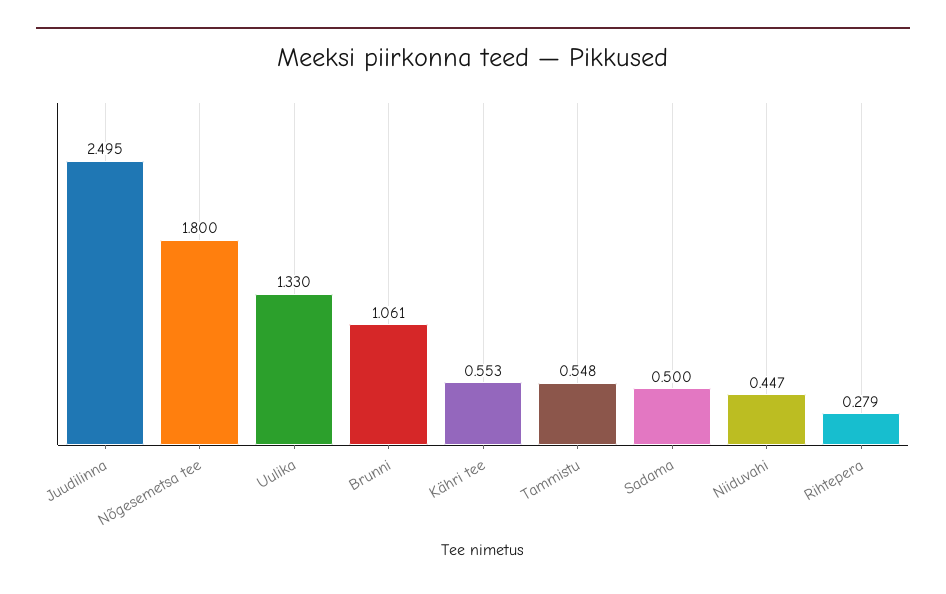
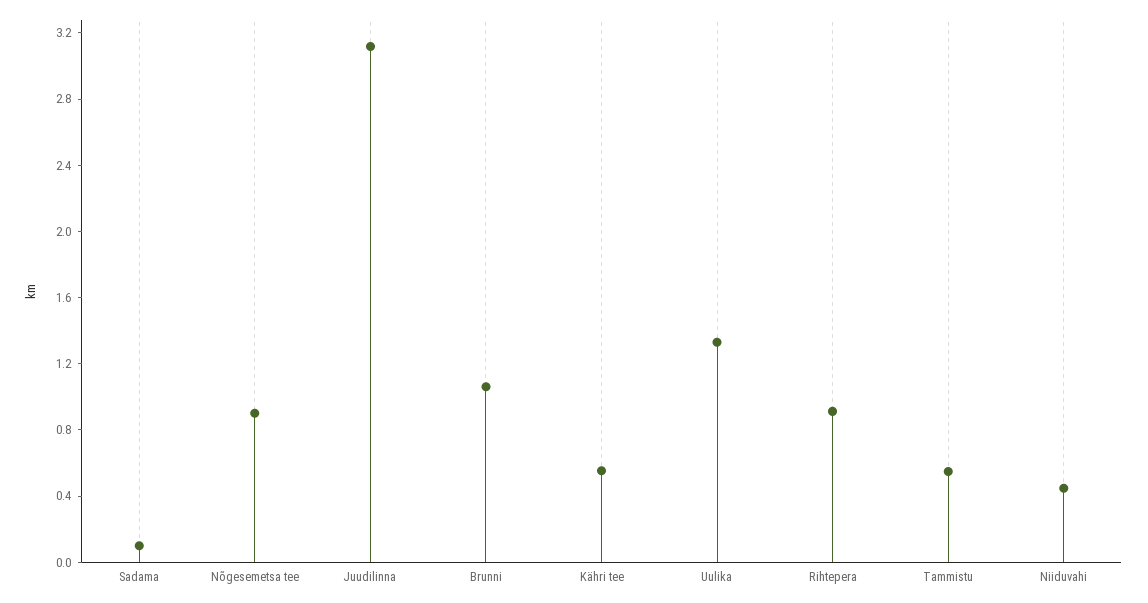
  {
-   "Juudilinna": 2.495,
+   "Juudilinna": 3.1,
-   "Nõgesemetsa tee": 1.8,
+   "Nõgesemetsa tee": 0.9,
    "Uulika": 1.33,
    "Brunni": 1.061,
    "Kähri tee": 0.553,
    "Tammistu": 0.548,
-   "Sadama": 0.5,
+   "Sadama": 0.1,
    "Niiduvahi": 0.447,
-   "Rihtepera": 0.279
+   "Rihtepera": 0.9
  }

